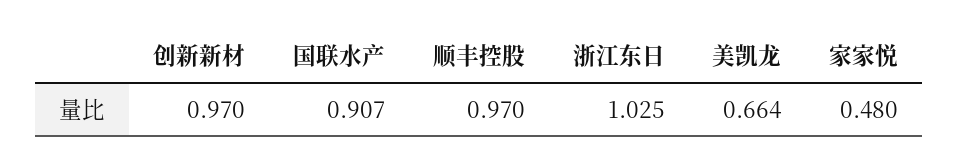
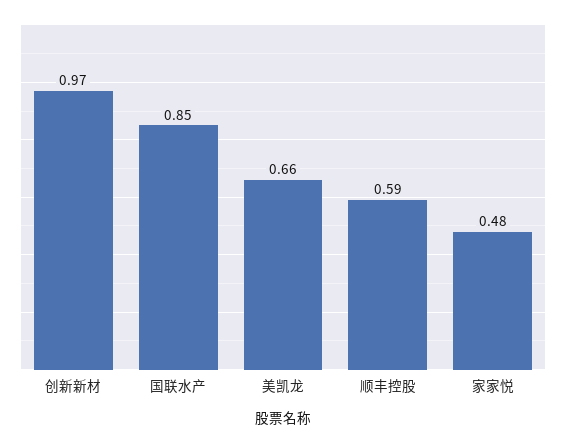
  {
    "创新新材": 0.97,
-   "国联水产": 0.907,
+   "国联水产": 0.85,
-   "顺丰控股": 0.97,
+   "顺丰控股": 0.59,
-   "浙江东日": 1.025,
    "美凯龙": 0.664,
    "家家悦": 0.48
  }

